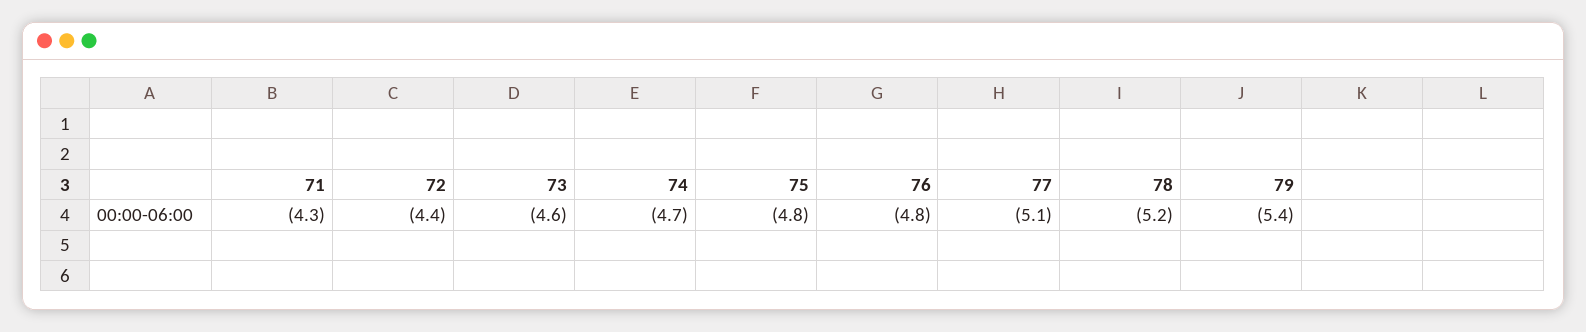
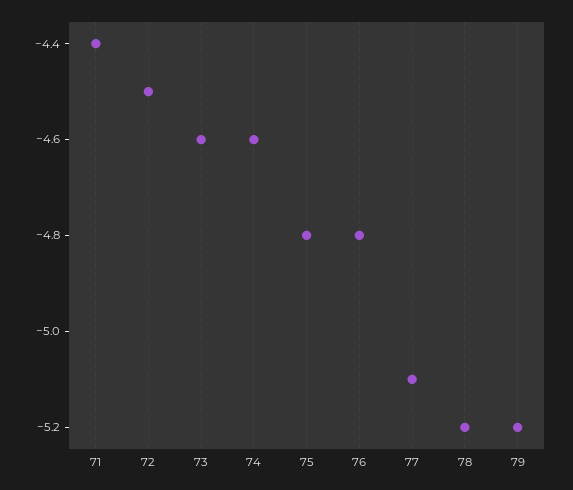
  {
-   "71": -4.3,
+   "71": -4.4,
-   "72": -4.4,
+   "72": -4.5,
    "73": -4.6,
-   "74": -4.7,
+   "74": -4.6,
    "75": -4.8,
    "76": -4.8,
    "77": -5.1,
    "78": -5.2,
-   "79": -5.4
+   "79": -5.2
  }

